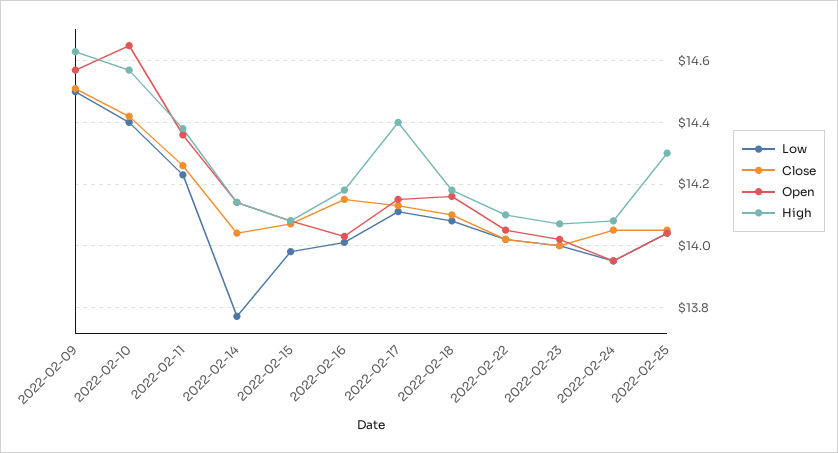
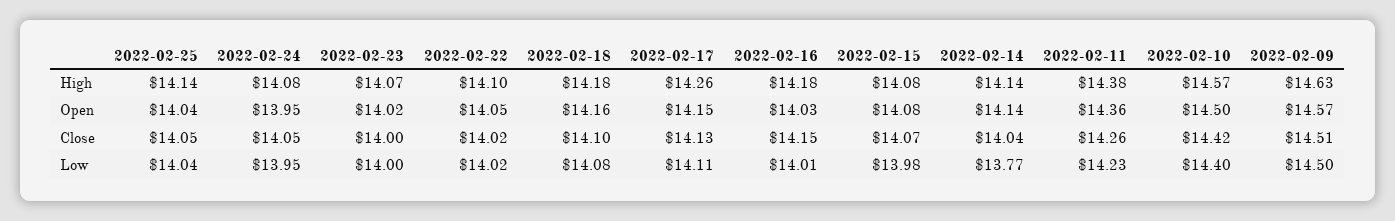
  {
    "Low": {
      "2022-02-09": 14.5,
      "2022-02-10": 14.4,
      "2022-02-11": 14.23,
      "2022-02-14": 13.77,
      "2022-02-15": 13.98,
      "2022-02-16": 14.01,
      "2022-02-17": 14.11,
      "2022-02-18": 14.08,
      "2022-02-22": 14.02,
      "2022-02-23": 14,
      "2022-02-24": 13.95,
      "2022-02-25": 14.04
    },
    "Close": {
      "2022-02-09": 14.51,
      "2022-02-10": 14.42,
      "2022-02-11": 14.26,
      "2022-02-14": 14.04,
      "2022-02-15": 14.07,
      "2022-02-16": 14.15,
      "2022-02-17": 14.13,
      "2022-02-18": 14.1,
      "2022-02-22": 14.02,
      "2022-02-23": 14,
      "2022-02-24": 14.05,
      "2022-02-25": 14.05
    },
    "Open": {
      "2022-02-09": 14.57,
-     "2022-02-10": 14.65,
+     "2022-02-10": 14.5,
      "2022-02-11": 14.36,
      "2022-02-14": 14.14,
      "2022-02-15": 14.08,
      "2022-02-16": 14.03,
      "2022-02-17": 14.15,
      "2022-02-18": 14.16,
      "2022-02-22": 14.05,
      "2022-02-23": 14.02,
      "2022-02-24": 13.95,
      "2022-02-25": 14.04
    },
    "High": {
      "2022-02-09": 14.63,
      "2022-02-10": 14.57,
      "2022-02-11": 14.38,
      "2022-02-14": 14.14,
      "2022-02-15": 14.08,
      "2022-02-16": 14.18,
-     "2022-02-17": 14.4,
+     "2022-02-17": 14.26,
      "2022-02-18": 14.18,
      "2022-02-22": 14.1,
      "2022-02-23": 14.07,
      "2022-02-24": 14.08,
-     "2022-02-25": 14.3
+     "2022-02-25": 14.14
    }
  }

